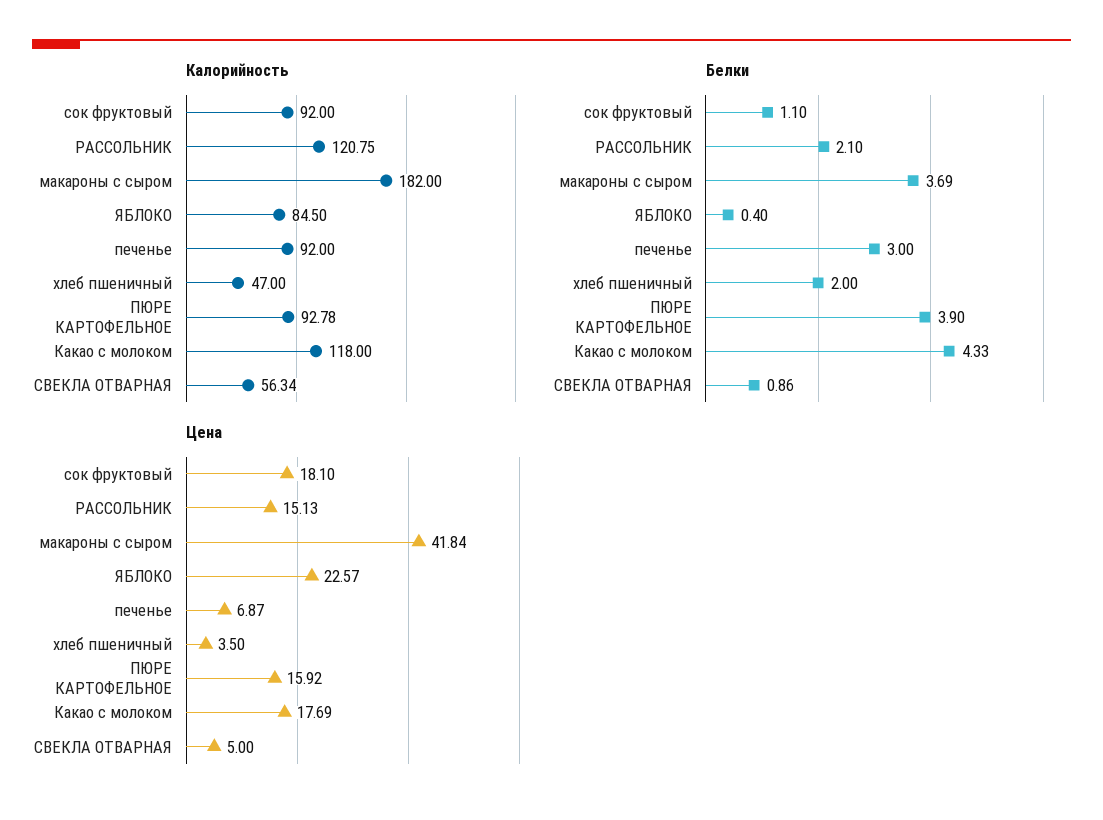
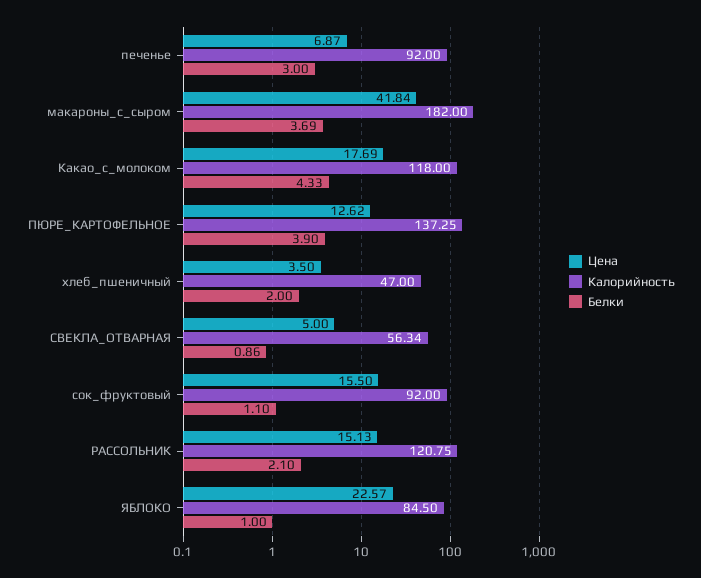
  {
    "Калорийность": {
      "сок фруктовый": 92,
      "РАССОЛЬНИК": 120.75,
      "макароны с сыром": 182,
      "ЯБЛОКО": 84.5,
      "печенье": 92,
      "хлеб пшеничный": 47,
-     "ПЮРЕ КАРТОФЕЛЬНОЕ": 92.78,
+     "ПЮРЕ КАРТОФЕЛЬНОЕ": 137.25,
      "Какао с молоком": 118,
      "СВЕКЛА ОТВАРНАЯ": 56.34
    },
    "Белки": {
      "сок фруктовый": 1.1,
      "РАССОЛЬНИК": 2.1,
      "макароны с сыром": 3.69,
-     "ЯБЛОКО": 0.4,
+     "ЯБЛОКО": 1,
      "печенье": 3,
      "хлеб пшеничный": 2,
      "ПЮРЕ КАРТОФЕЛЬНОЕ": 3.9,
      "Какао с молоком": 4.33,
      "СВЕКЛА ОТВАРНАЯ": 0.86
    },
    "Цена": {
-     "сок фруктовый": 18.1,
+     "сок фруктовый": 15.5,
      "РАССОЛЬНИК": 15.13,
      "макароны с сыром": 41.84,
      "ЯБЛОКО": 22.57,
      "печенье": 6.87,
      "хлеб пшеничный": 3.5,
-     "ПЮРЕ КАРТОФЕЛЬНОЕ": 15.92,
+     "ПЮРЕ КАРТОФЕЛЬНОЕ": 12.62,
      "Какао с молоком": 17.69,
      "СВЕКЛА ОТВАРНАЯ": 5
    }
  }

